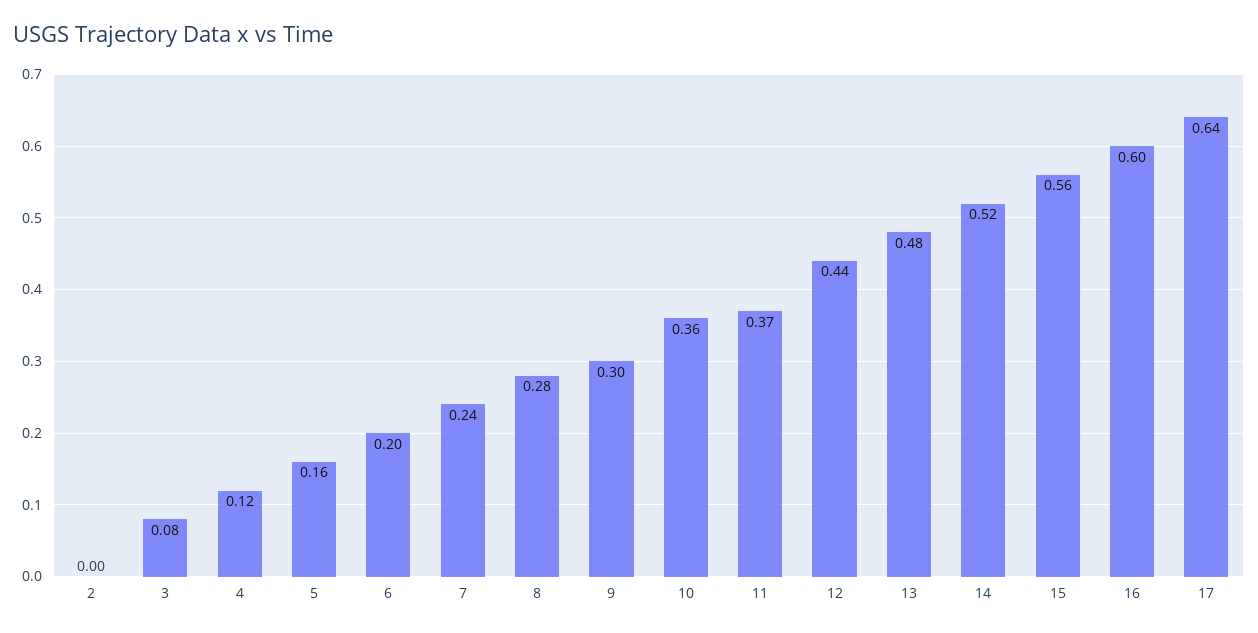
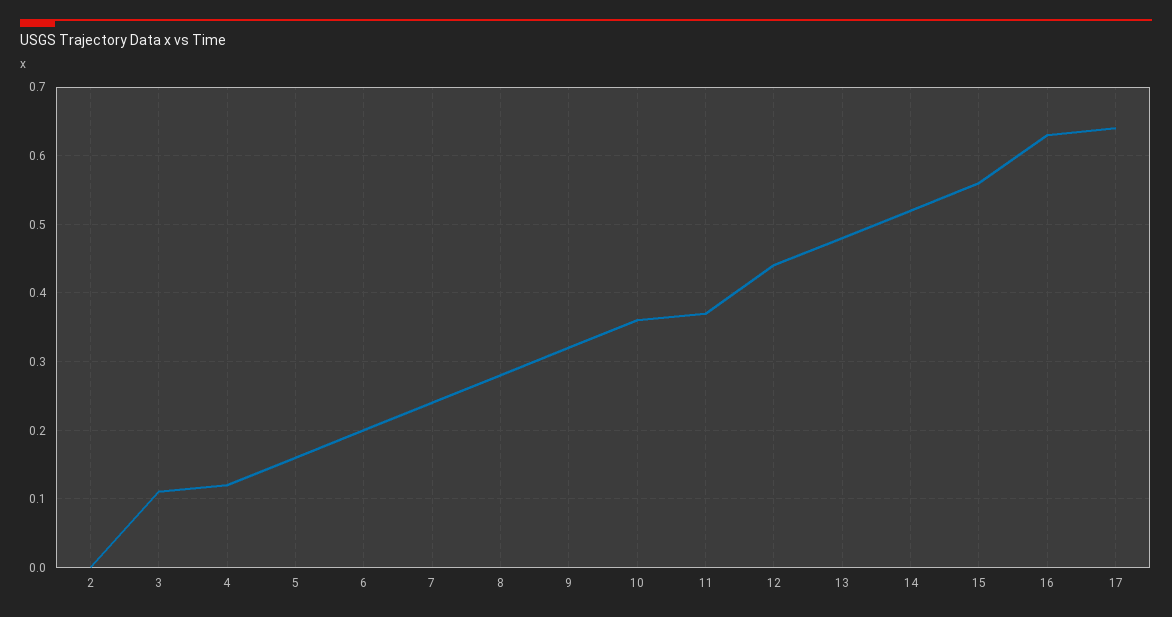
  {
    "2": 0,
-   "3": 0.08,
+   "3": 0.11,
    "4": 0.12,
    "5": 0.16,
    "6": 0.2,
    "7": 0.24,
    "8": 0.28,
-   "9": 0.3,
+   "9": 0.32,
    "10": 0.36,
    "11": 0.37,
    "12": 0.44,
    "13": 0.48,
    "14": 0.52,
    "15": 0.56,
-   "16": 0.6,
+   "16": 0.63,
    "17": 0.64
  }

